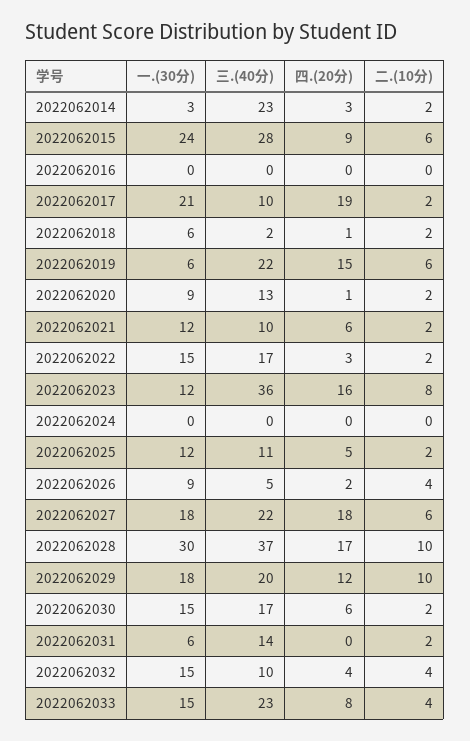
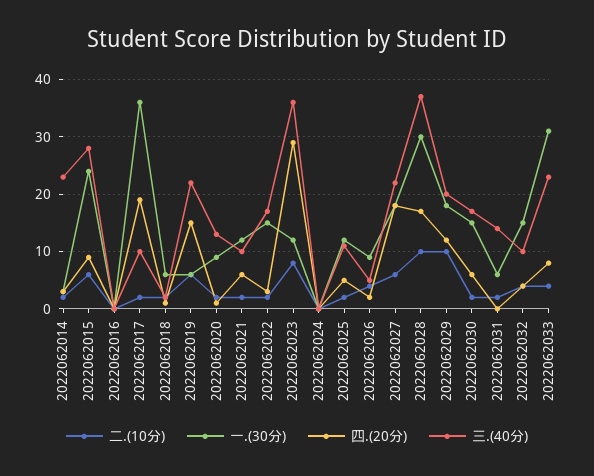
  {
    "一.(30分)": {
      "2022062014": 3,
      "2022062015": 24,
      "2022062016": 0,
-     "2022062017": 21,
+     "2022062017": 35,
      "2022062018": 6,
      "2022062019": 6,
      "2022062020": 9,
      "2022062021": 12,
      "2022062022": 15,
      "2022062023": 12,
      "2022062024": 0,
      "2022062025": 12,
      "2022062026": 9,
      "2022062027": 18,
      "2022062028": 30,
      "2022062029": 18,
      "2022062030": 15,
      "2022062031": 6,
      "2022062032": 15,
-     "2022062033": 15
+     "2022062033": 30
    },
    "三.(40分)": {
      "2022062014": 23,
      "2022062015": 28,
      "2022062016": 0,
      "2022062017": 10,
      "2022062018": 2,
      "2022062019": 22,
      "2022062020": 13,
      "2022062021": 10,
      "2022062022": 17,
      "2022062023": 36,
      "2022062024": 0,
      "2022062025": 11,
      "2022062026": 5,
      "2022062027": 22,
      "2022062028": 37,
      "2022062029": 20,
      "2022062030": 17,
      "2022062031": 14,
      "2022062032": 10,
      "2022062033": 23
    },
    "四.(20分)": {
      "2022062014": 3,
      "2022062015": 9,
      "2022062016": 0,
      "2022062017": 19,
      "2022062018": 1,
      "2022062019": 15,
      "2022062020": 1,
      "2022062021": 6,
      "2022062022": 3,
-     "2022062023": 16,
+     "2022062023": 30,
      "2022062024": 0,
      "2022062025": 5,
      "2022062026": 2,
      "2022062027": 18,
      "2022062028": 17,
      "2022062029": 12,
      "2022062030": 6,
      "2022062031": 0,
      "2022062032": 4,
      "2022062033": 8
    },
    "二.(10分)": {
      "2022062014": 2,
      "2022062015": 6,
      "2022062016": 0,
      "2022062017": 2,
      "2022062018": 2,
      "2022062019": 6,
      "2022062020": 2,
      "2022062021": 2,
      "2022062022": 2,
      "2022062023": 8,
      "2022062024": 0,
      "2022062025": 2,
      "2022062026": 4,
      "2022062027": 6,
      "2022062028": 10,
      "2022062029": 10,
      "2022062030": 2,
      "2022062031": 2,
      "2022062032": 4,
      "2022062033": 4
    }
  }

